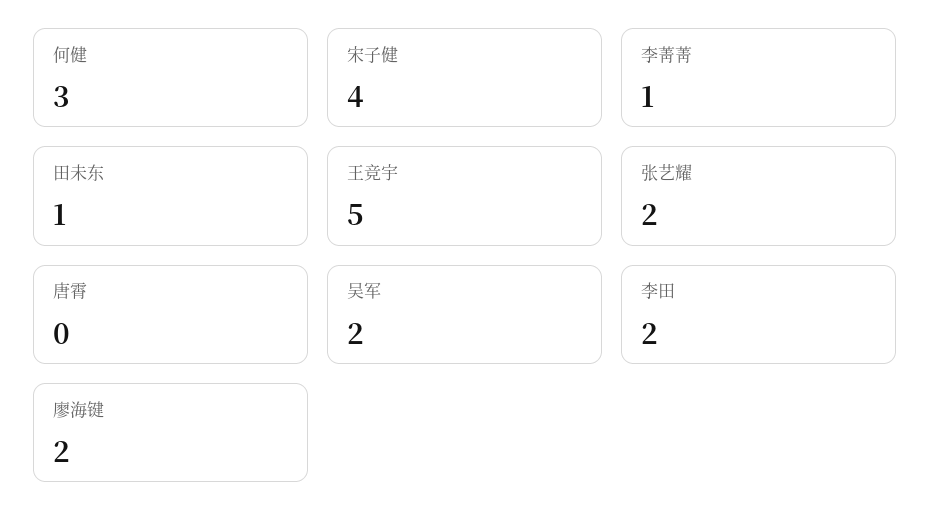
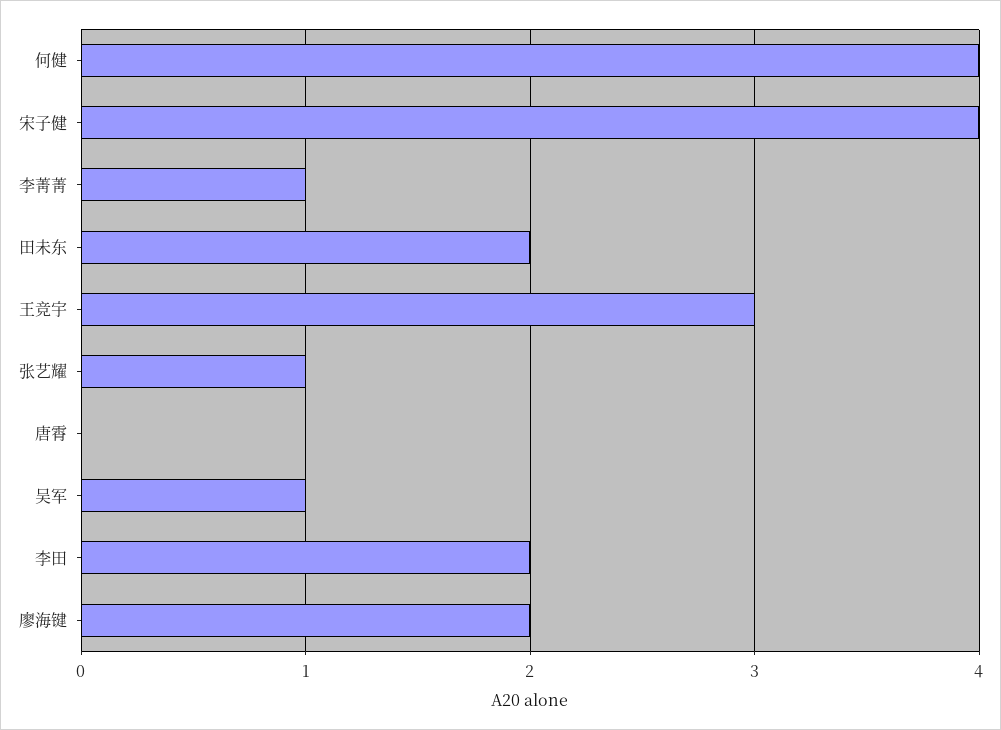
  {
-   "何健": 3,
+   "何健": 4,
    "宋子健": 4,
    "李菁菁": 1,
-   "田未东": 1,
+   "田未东": 2,
-   "王竞宇": 5,
+   "王竞宇": 3,
-   "张艺耀": 2,
+   "张艺耀": 1,
    "唐霄": 0,
-   "吴军": 2,
+   "吴军": 1,
    "李田": 2,
    "廖海键": 2
  }

